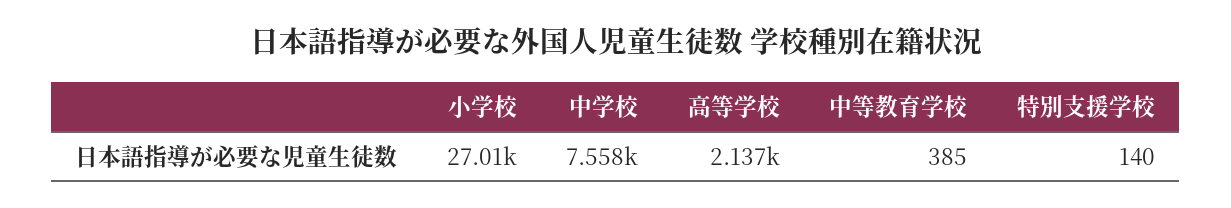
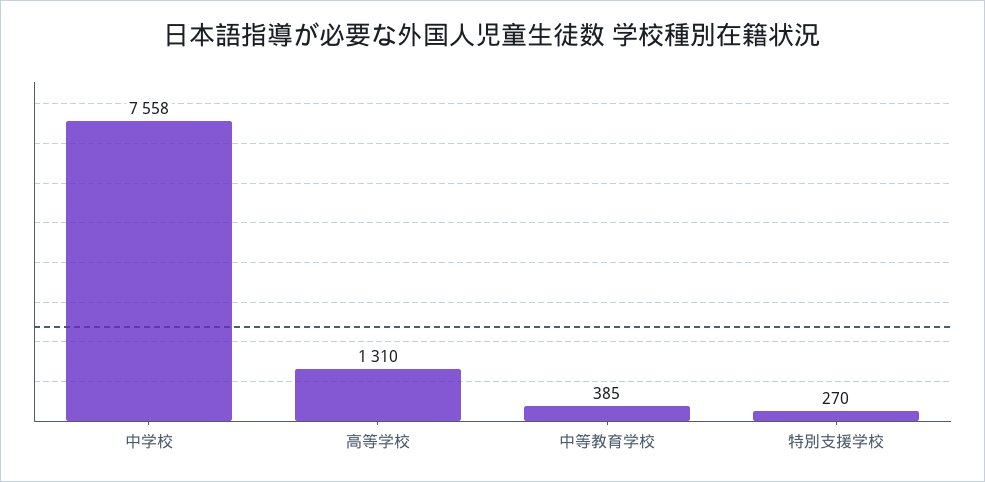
  {
-   "小学校": 27010,
    "中学校": 7558,
-   "高等学校": 2137,
+   "高等学校": 1310,
    "中等教育学校": 385,
-   "特別支援学校": 140
+   "特別支援学校": 270
  }

